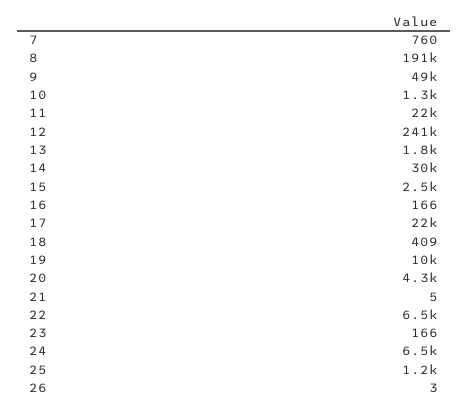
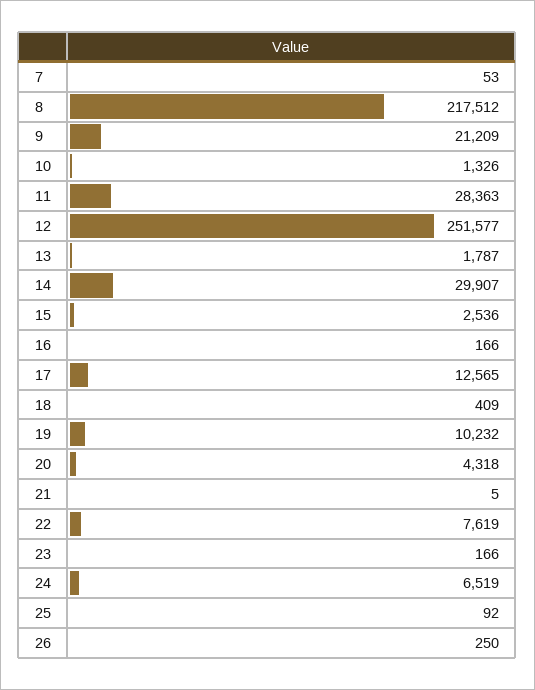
  {
-   "7": 760,
+   "7": 53,
-   "8": 191000,
+   "8": 217512,
-   "9": 49000,
+   "9": 21209,
    "10": 1326,
-   "11": 22000,
+   "11": 28363,
-   "12": 241000,
+   "12": 251577,
    "13": 1787,
    "14": 29907,
    "15": 2536,
    "16": 166,
-   "17": 22000,
+   "17": 12565,
    "18": 409,
    "19": 10232,
    "20": 4318,
    "21": 5,
-   "22": 6500,
+   "22": 7619,
    "23": 166,
    "24": 6519,
-   "25": 1200,
+   "25": 92,
-   "26": 3
+   "26": 250
  }

